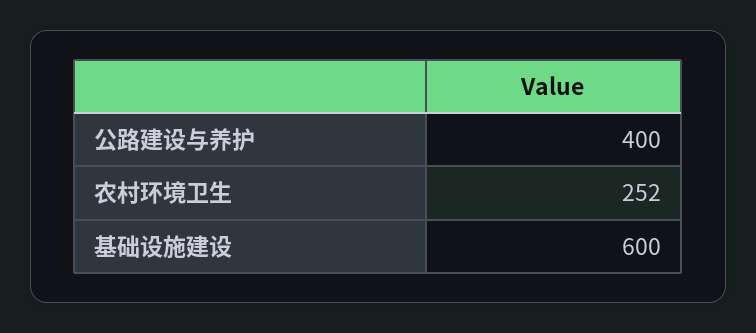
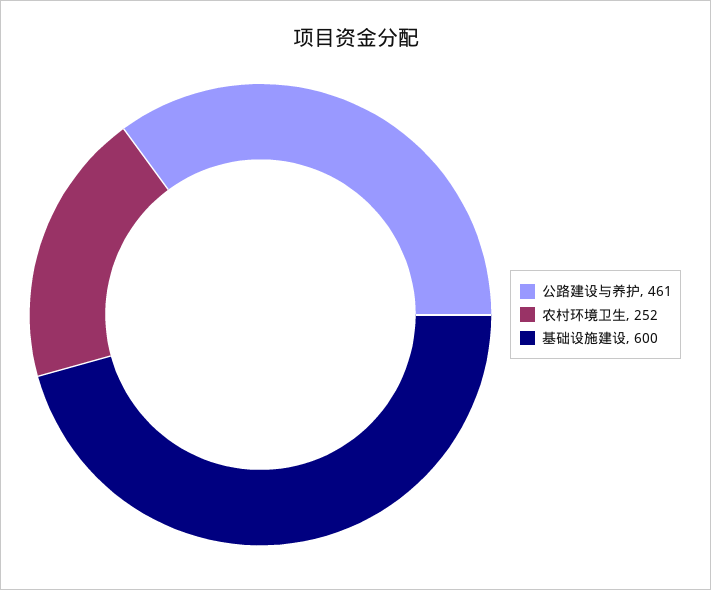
  {
-   "公路建设与养护": 400,
+   "公路建设与养护": 461,
    "农村环境卫生": 252,
    "基础设施建设": 600
  }

